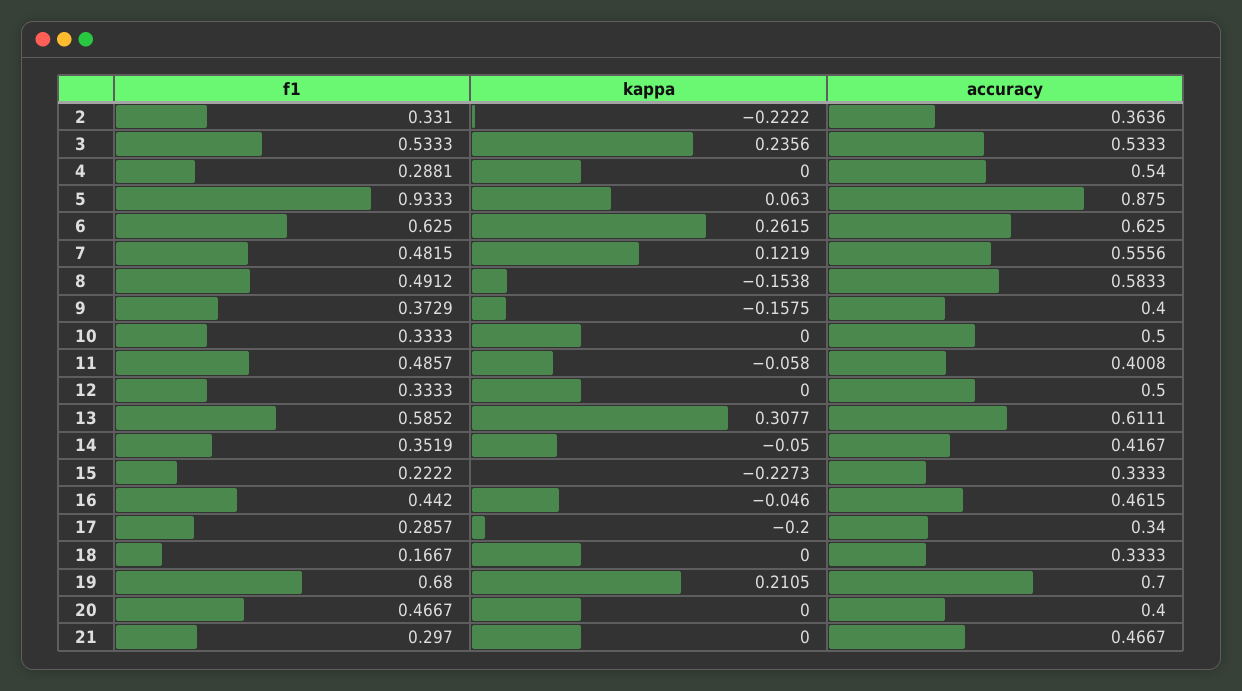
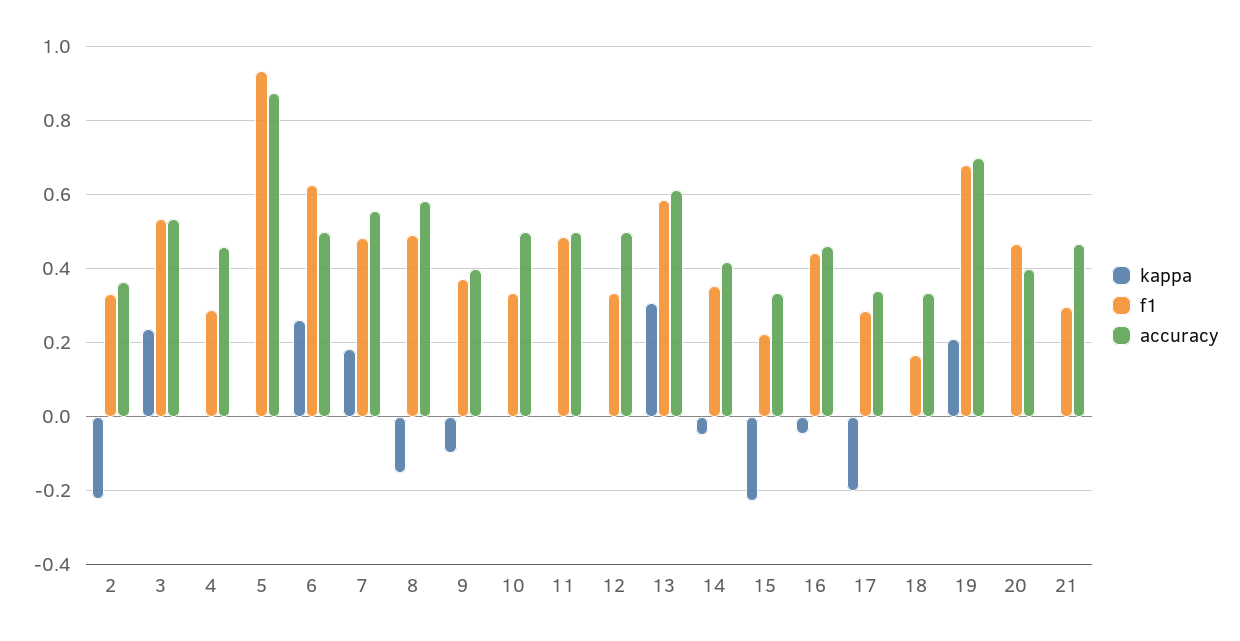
  {
    "f1": {
      "2": 0.331,
      "3": 0.5333,
      "4": 0.2881,
      "5": 0.9333,
      "6": 0.625,
      "7": 0.4815,
      "8": 0.4912,
      "9": 0.3729,
      "10": 0.3333,
      "11": 0.4857,
      "12": 0.3333,
      "13": 0.5852,
      "14": 0.3519,
      "15": 0.2222,
      "16": 0.442,
      "17": 0.2857,
      "18": 0.1667,
      "19": 0.68,
      "20": 0.4667,
      "21": 0.297
    },
    "kappa": {
      "2": -0.2222,
      "3": 0.2356,
      "4": 0,
-     "5": 0.063,
+     "5": 0,
      "6": 0.2615,
-     "7": 0.1219,
+     "7": 0.18,
      "8": -0.1538,
-     "9": -0.1575,
+     "9": -0.1,
      "10": 0,
-     "11": -0.058,
+     "11": 0,
      "12": 0,
      "13": 0.3077,
      "14": -0.05,
      "15": -0.2273,
      "16": -0.046,
      "17": -0.2,
      "18": 0,
      "19": 0.2105,
      "20": 0,
      "21": 0
    },
    "accuracy": {
      "2": 0.3636,
      "3": 0.5333,
-     "4": 0.54,
+     "4": 0.46,
      "5": 0.875,
-     "6": 0.625,
+     "6": 0.5,
      "7": 0.5556,
      "8": 0.5833,
      "9": 0.4,
      "10": 0.5,
-     "11": 0.4008,
+     "11": 0.5,
      "12": 0.5,
      "13": 0.6111,
      "14": 0.4167,
      "15": 0.3333,
      "16": 0.4615,
      "17": 0.34,
      "18": 0.3333,
      "19": 0.7,
      "20": 0.4,
      "21": 0.4667
    }
  }

